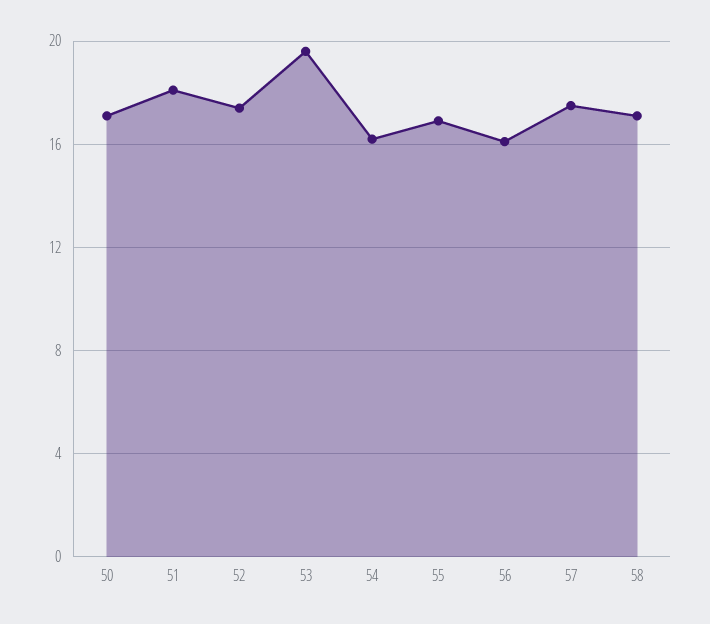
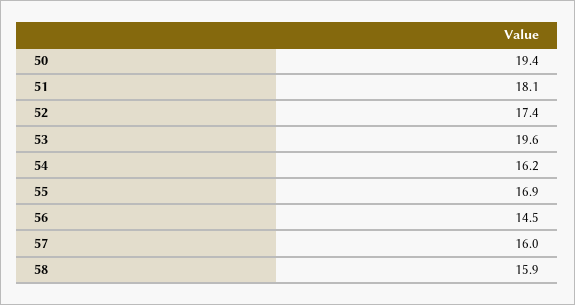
  {
-   "50": 17,
+   "50": 19.4,
    "51": 18.1,
    "52": 17.4,
    "53": 19.6,
    "54": 16.2,
    "55": 16.9,
-   "56": 16,
+   "56": 14.5,
-   "57": 17.5,
+   "57": 16,
-   "58": 17
+   "58": 15.9
  }

